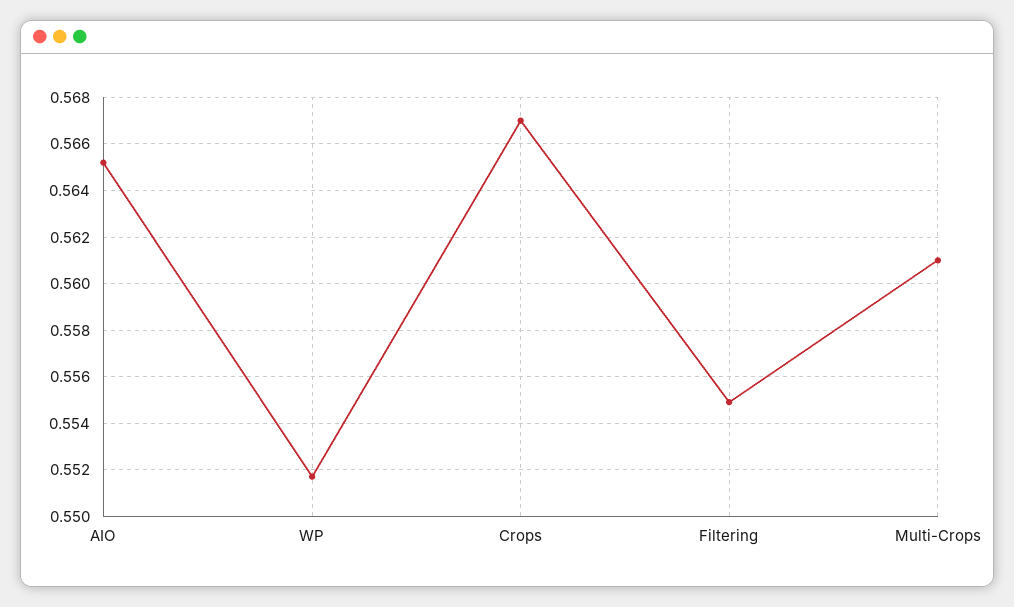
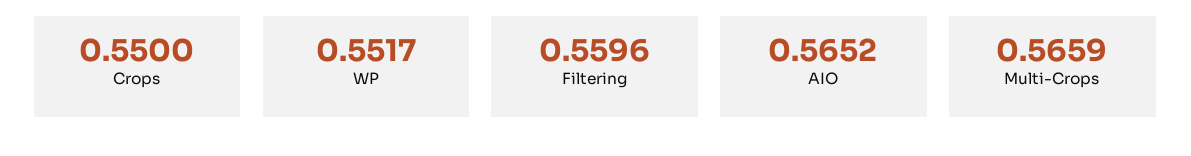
  {
    "AIO": 0.5652,
    "WP": 0.5517,
-   "Crops": 0.567,
+   "Crops": 0.55,
-   "Filtering": 0.555,
+   "Filtering": 0.5596,
-   "Multi-Crops": 0.561
+   "Multi-Crops": 0.5659
  }

